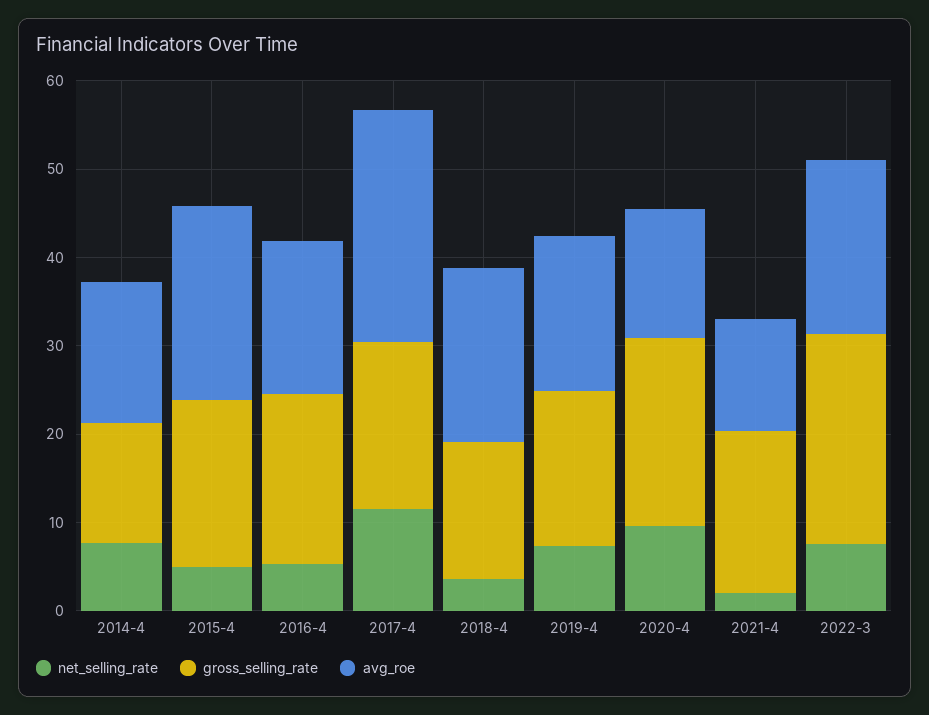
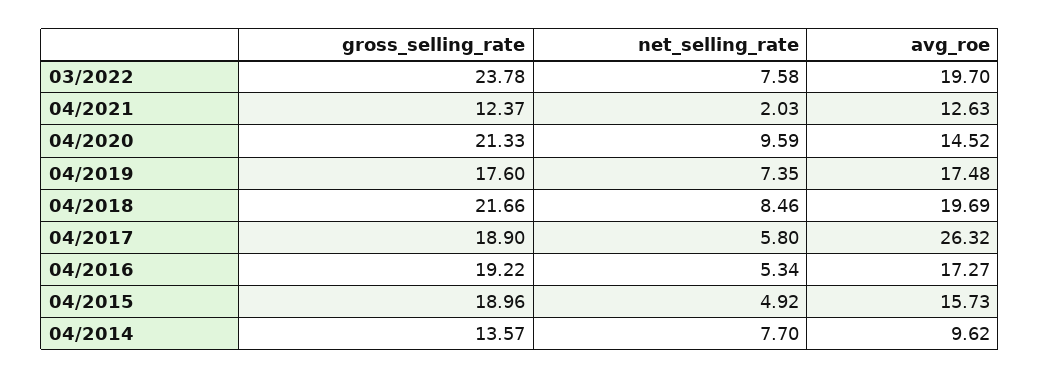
  {
    "net_selling_rate": {
      "2014-4": 7.7,
      "2015-4": 4.92,
      "2016-4": 5.34,
-     "2017-4": 12,
+     "2017-4": 5.8,
-     "2018-4": 4,
+     "2018-4": 8.46,
      "2019-4": 7.35,
      "2020-4": 9.59,
      "2021-4": 2.03,
      "2022-3": 7.58
    },
    "gross_selling_rate": {
      "2014-4": 13.57,
      "2015-4": 18.96,
      "2016-4": 19.22,
      "2017-4": 18.9,
-     "2018-4": 16,
+     "2018-4": 21.66,
      "2019-4": 17.6,
      "2020-4": 21.33,
-     "2021-4": 18,
+     "2021-4": 12.37,
      "2022-3": 23.78
    },
    "avg_roe": {
-     "2014-4": 16,
+     "2014-4": 9.62,
-     "2015-4": 22,
+     "2015-4": 15.73,
      "2016-4": 17.27,
      "2017-4": 26.32,
      "2018-4": 19.69,
      "2019-4": 17.48,
      "2020-4": 14.52,
      "2021-4": 12.63,
      "2022-3": 19.7
    }
  }

